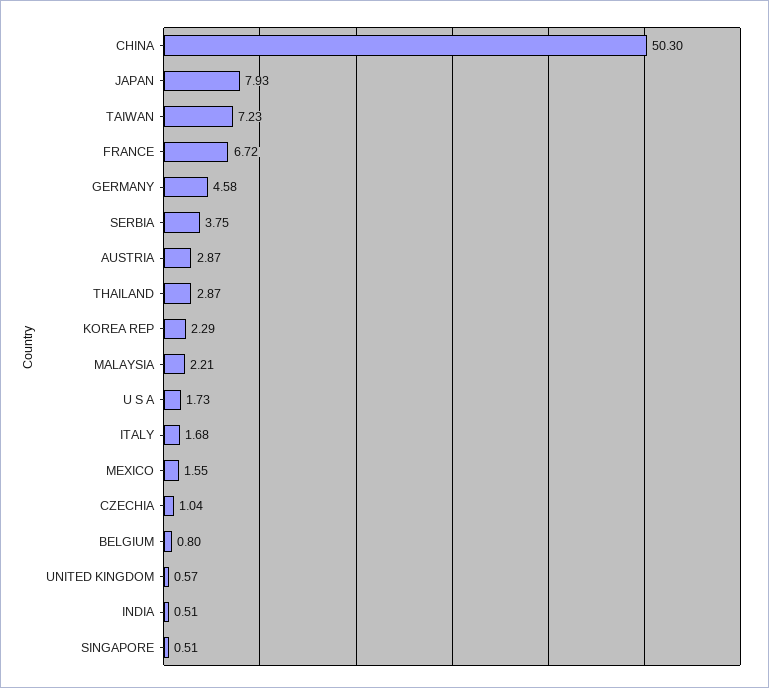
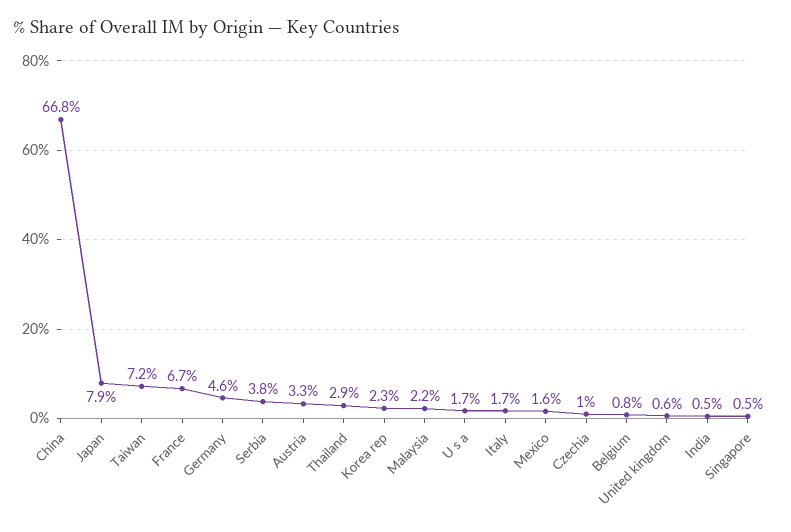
  {
-   "CHINA": 50.3,
+   "CHINA": 66.8,
    "JAPAN": 7.93,
    "TAIWAN": 7.23,
    "FRANCE": 6.72,
    "GERMANY": 4.58,
    "SERBIA": 3.75,
-   "AUSTRIA": 2.87,
+   "AUSTRIA": 3.3,
    "THAILAND": 2.87,
    "KOREA REP": 2.29,
    "MALAYSIA": 2.21,
    "U S A": 1.73,
    "ITALY": 1.68,
    "MEXICO": 1.55,
    "CZECHIA": 1.04,
    "BELGIUM": 0.8,
    "UNITED KINGDOM": 0.57,
    "INDIA": 0.51,
    "SINGAPORE": 0.51
  }

